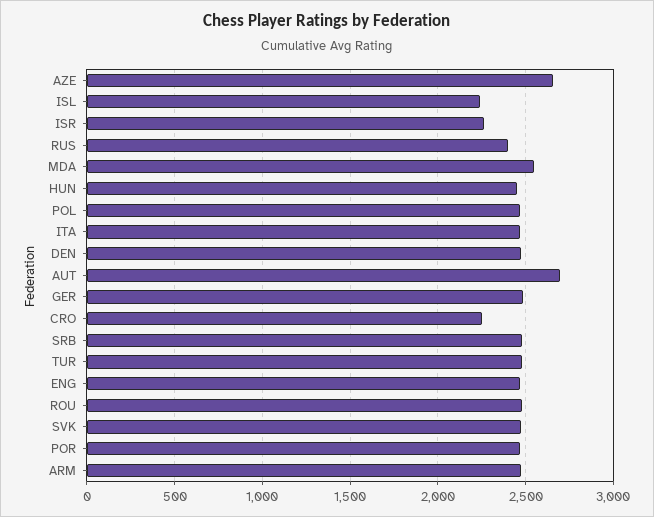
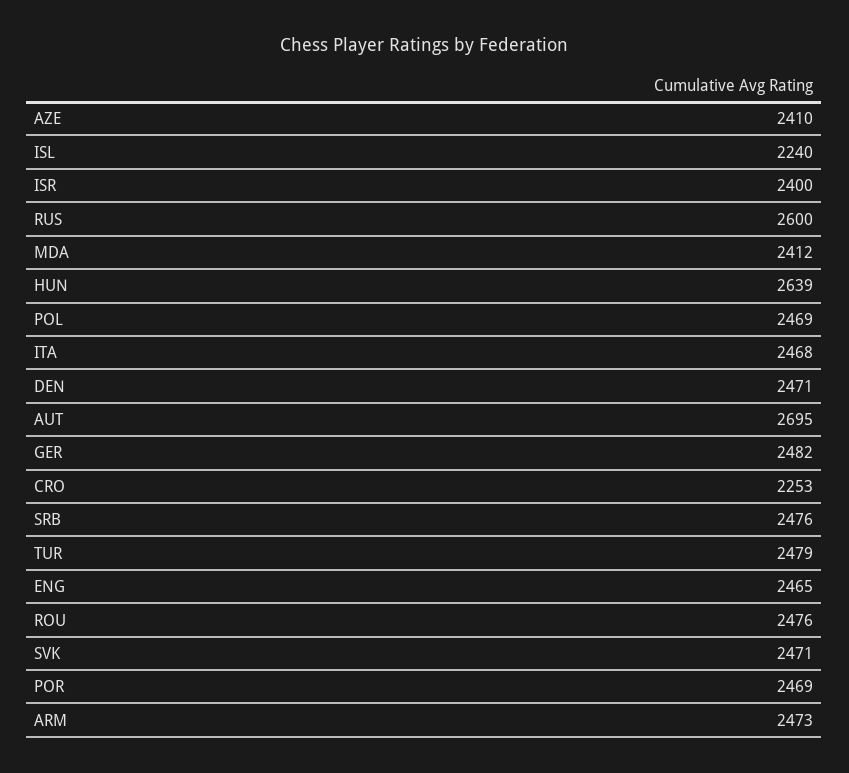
  {
-   "AZE": 2650,
+   "AZE": 2410,
    "ISL": 2240,
-   "ISR": 2250,
+   "ISR": 2400,
-   "RUS": 2400,
+   "RUS": 2600,
-   "MDA": 2550,
+   "MDA": 2412,
-   "HUN": 2450,
+   "HUN": 2639,
    "POL": 2469,
    "ITA": 2468,
    "DEN": 2471,
    "AUT": 2695,
    "GER": 2482,
    "CRO": 2253,
    "SRB": 2476,
    "TUR": 2479,
    "ENG": 2465,
    "ROU": 2476,
    "SVK": 2471,
    "POR": 2469,
    "ARM": 2473
  }

